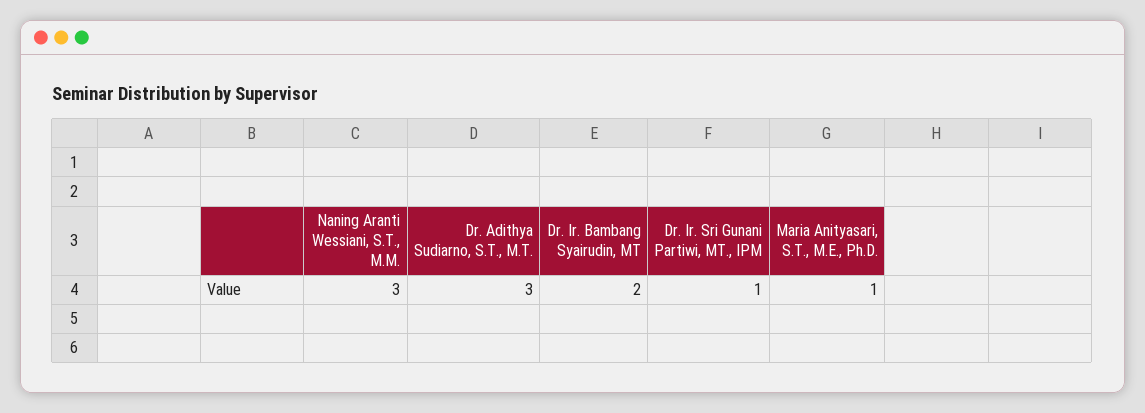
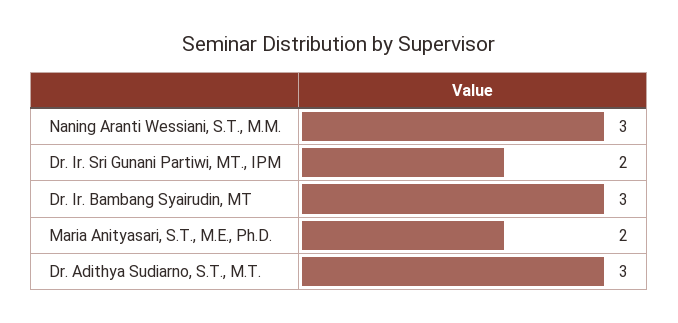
  {
    "Naning Aranti Wessiani, S.T., M.M.": 3,
    "Dr. Adithya Sudiarno, S.T., M.T.": 3,
-   "Dr. Ir. Bambang Syairudin, MT": 2,
+   "Dr. Ir. Bambang Syairudin, MT": 3,
-   "Dr. Ir. Sri Gunani Partiwi, MT., IPM": 1,
+   "Dr. Ir. Sri Gunani Partiwi, MT., IPM": 2,
-   "Maria Anityasari, S.T., M.E., Ph.D.": 1
+   "Maria Anityasari, S.T., M.E., Ph.D.": 2
  }

